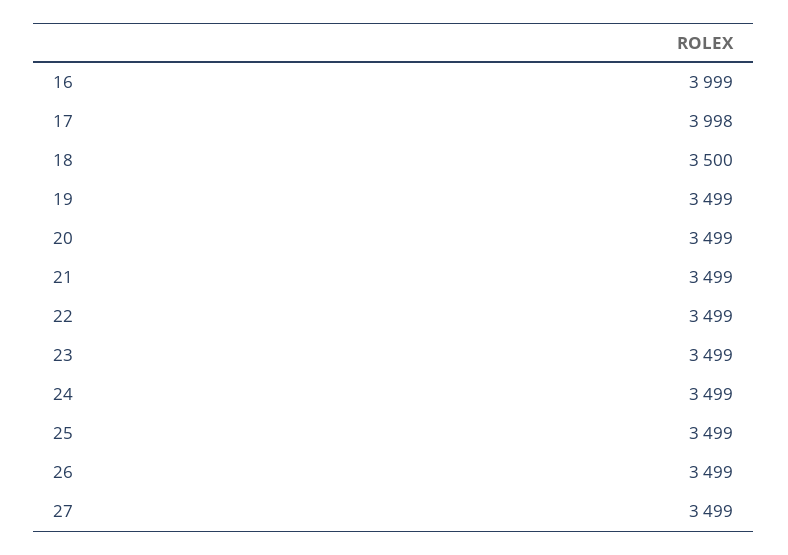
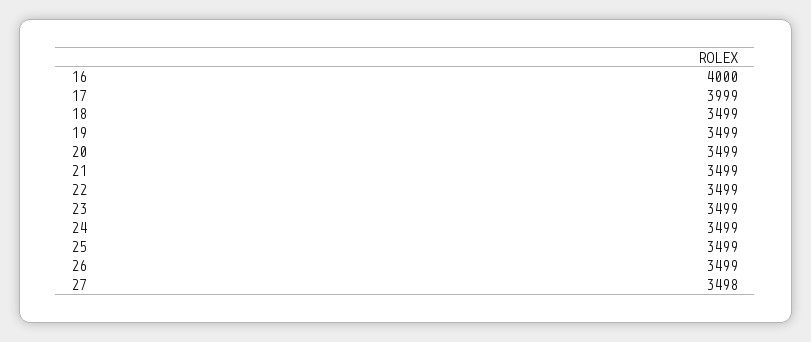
  {
-   "16": 3999,
+   "16": 4000,
-   "17": 3998,
+   "17": 3999,
-   "18": 3500,
+   "18": 3499,
    "19": 3499,
    "20": 3499,
    "21": 3499,
    "22": 3499,
    "23": 3499,
    "24": 3499,
    "25": 3499,
    "26": 3499,
-   "27": 3499
+   "27": 3498
  }

